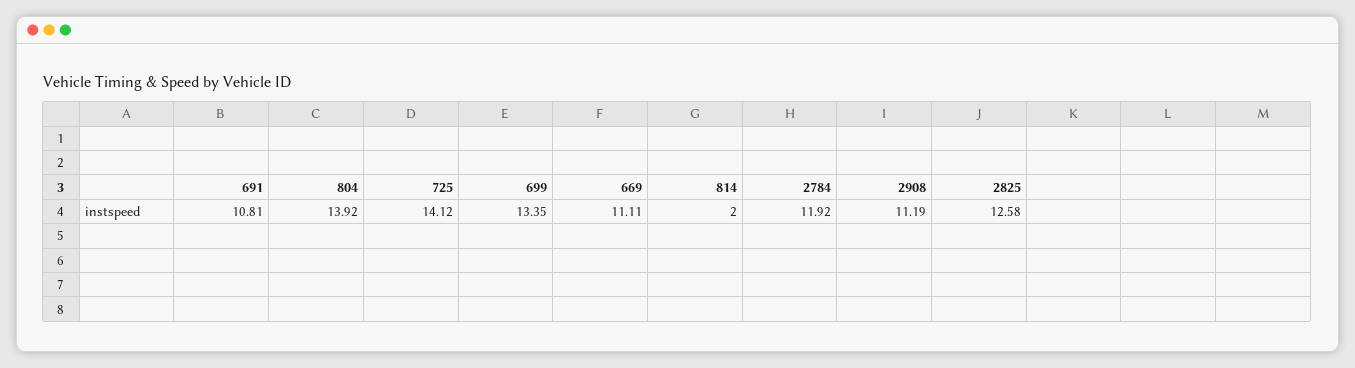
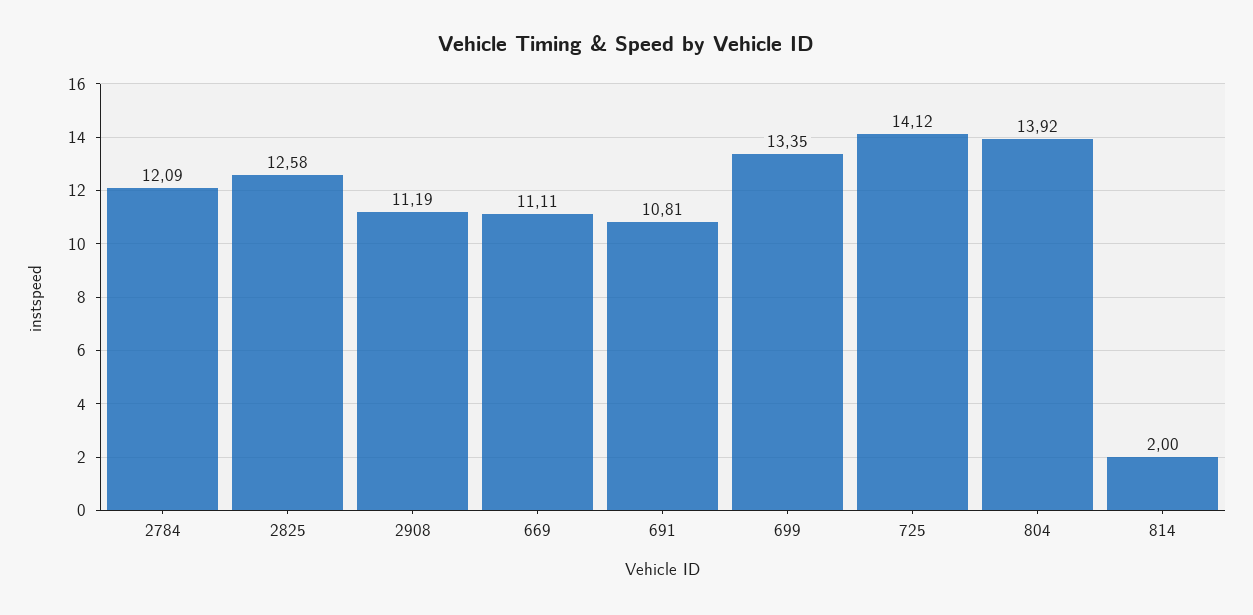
  {
    "691": 10.81,
    "804": 13.92,
    "725": 14.12,
    "699": 13.35,
    "669": 11.11,
    "814": 2,
-   "2784": 11.92,
+   "2784": 12.09,
    "2908": 11.19,
    "2825": 12.58
  }

